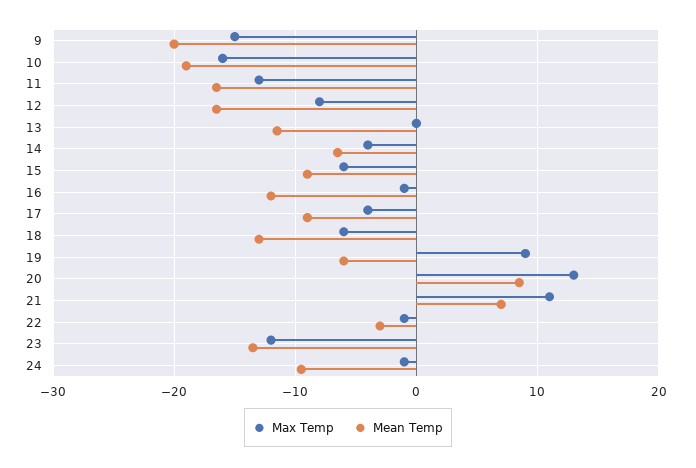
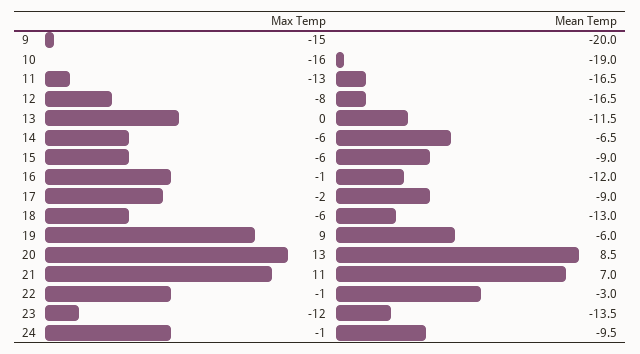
  {
    "Max Temp": {
      "9": -15,
      "10": -16,
      "11": -13,
      "12": -8,
      "13": 0,
-     "14": -4,
+     "14": -6,
      "15": -6,
      "16": -1,
-     "17": -4,
+     "17": -2,
      "18": -6,
      "19": 9,
      "20": 13,
      "21": 11,
      "22": -1,
      "23": -12,
      "24": -1
    },
    "Mean Temp": {
      "9": -20,
      "10": -19,
      "11": -16.5,
      "12": -16.5,
      "13": -11.5,
      "14": -6.5,
      "15": -9,
      "16": -12,
      "17": -9,
      "18": -13,
      "19": -6,
      "20": 8.5,
      "21": 7,
      "22": -3,
      "23": -13.5,
      "24": -9.5
    }
  }

